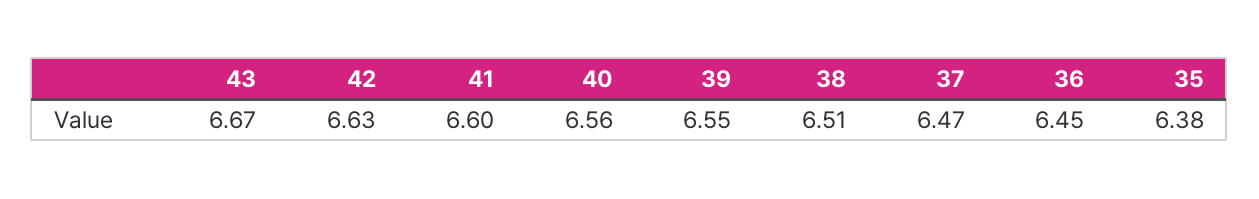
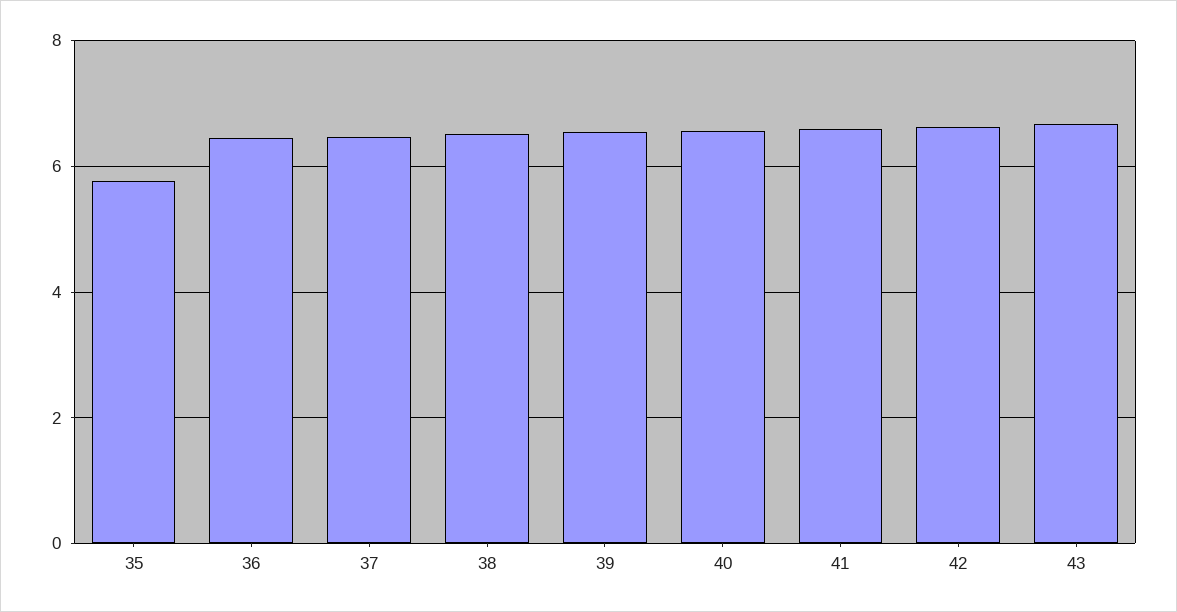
  {
    "43": 6.67,
    "42": 6.63,
    "41": 6.6,
    "40": 6.56,
    "39": 6.55,
    "38": 6.51,
    "37": 6.47,
    "36": 6.45,
-   "35": 6.38
+   "35": 5.8
  }

